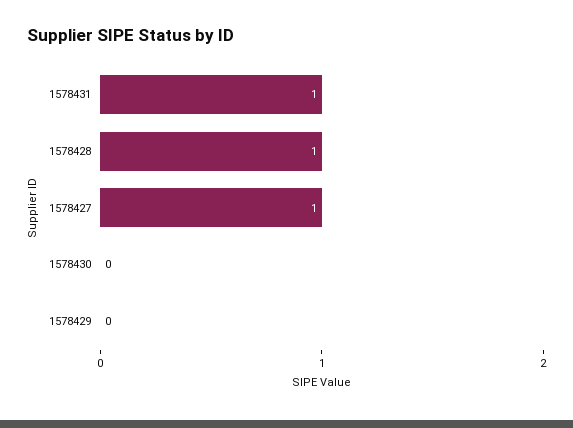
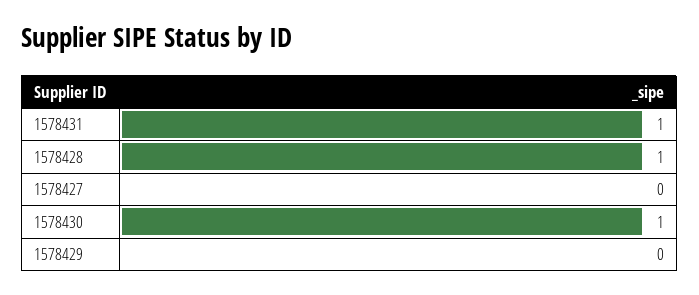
  {
    "1578431": 1,
    "1578428": 1,
-   "1578427": 1,
+   "1578427": 0,
-   "1578430": 0,
+   "1578430": 1,
    "1578429": 0
  }

